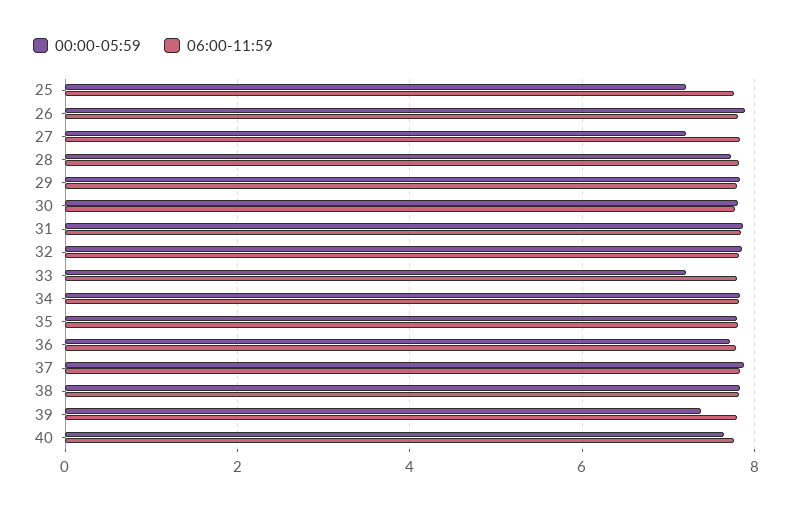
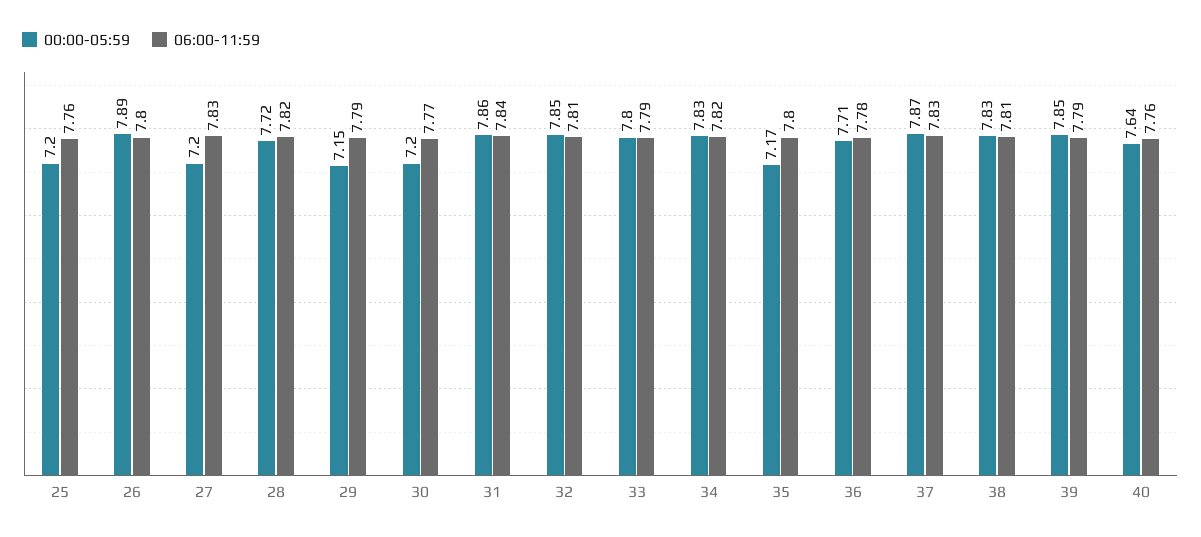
  {
    "00:00-05:59": {
      "25": 7.2,
      "26": 7.89,
      "27": 7.2,
      "28": 7.72,
-     "29": 7.8,
+     "29": 7.15,
-     "30": 7.8,
+     "30": 7.2,
      "31": 7.86,
      "32": 7.85,
-     "33": 7.2,
+     "33": 7.8,
      "34": 7.83,
-     "35": 7.8,
+     "35": 7.17,
      "36": 7.71,
      "37": 7.87,
      "38": 7.83,
-     "39": 7.4,
+     "39": 7.85,
      "40": 7.64
    },
    "06:00-11:59": {
      "25": 7.76,
      "26": 7.8,
      "27": 7.83,
      "28": 7.82,
      "29": 7.79,
      "30": 7.77,
      "31": 7.84,
      "32": 7.81,
      "33": 7.79,
      "34": 7.82,
      "35": 7.8,
      "36": 7.78,
      "37": 7.83,
      "38": 7.81,
      "39": 7.79,
      "40": 7.76
    }
  }

